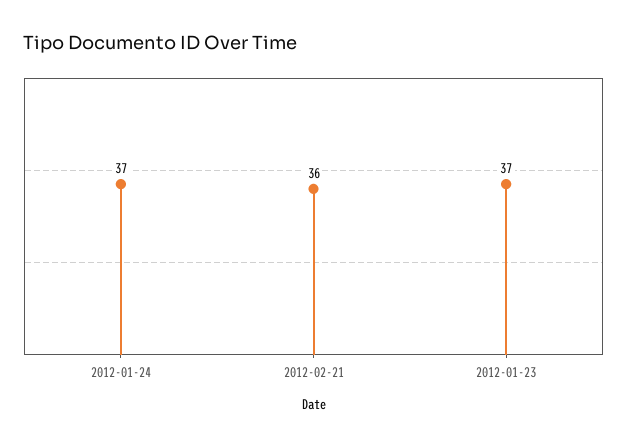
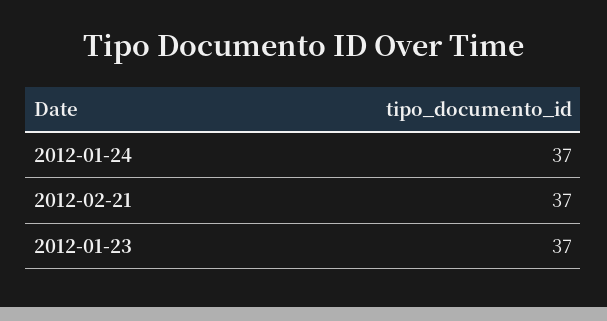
  {
    "2012-01-24": 37,
-   "2012-02-21": 36,
+   "2012-02-21": 37,
    "2012-01-23": 37
  }

